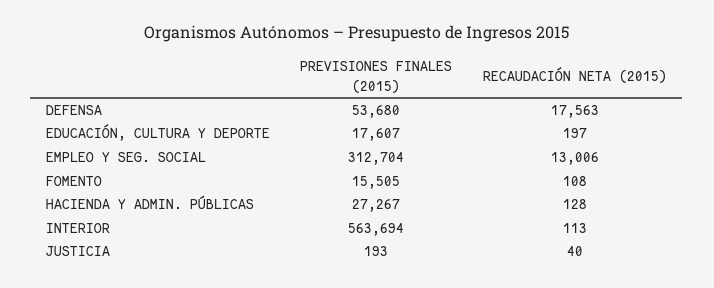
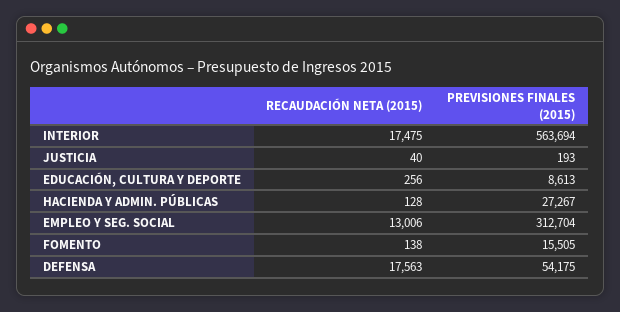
  {
    "PREVISIONES FINALES (2015)": {
-     "DEFENSA": 53680,
+     "DEFENSA": 54175,
-     "EDUCACIÓN, CULTURA Y DEPORTE": 17607,
+     "EDUCACIÓN, CULTURA Y DEPORTE": 8613,
      "EMPLEO Y SEG. SOCIAL": 312704,
      "FOMENTO": 15505,
      "HACIENDA Y ADMIN. PÚBLICAS": 27267,
      "INTERIOR": 563694,
      "JUSTICIA": 193
    },
    "RECAUDACIÓN NETA (2015)": {
      "DEFENSA": 17563,
-     "EDUCACIÓN, CULTURA Y DEPORTE": 197,
+     "EDUCACIÓN, CULTURA Y DEPORTE": 256,
      "EMPLEO Y SEG. SOCIAL": 13006,
-     "FOMENTO": 108,
+     "FOMENTO": 138,
      "HACIENDA Y ADMIN. PÚBLICAS": 128,
-     "INTERIOR": 113,
+     "INTERIOR": 17475,
      "JUSTICIA": 40
    }
  }

